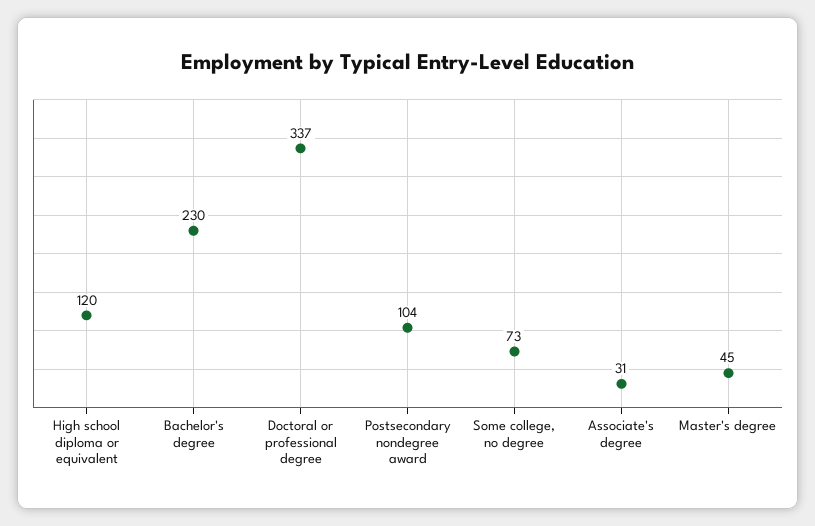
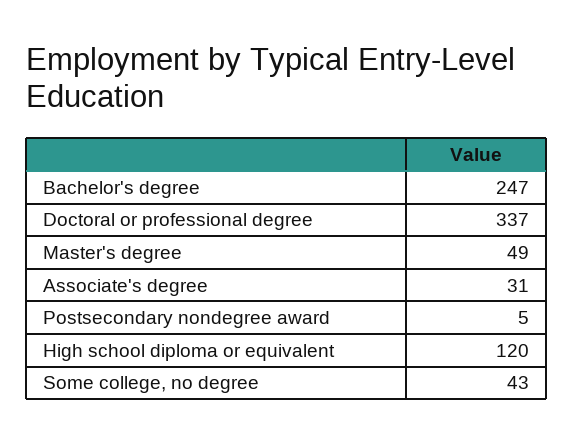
  {
    "High school diploma or equivalent": 120,
-   "Bachelor's degree": 230,
+   "Bachelor's degree": 247,
    "Doctoral or professional degree": 337,
-   "Postsecondary nondegree award": 104,
+   "Postsecondary nondegree award": 5,
-   "Some college, no degree": 73,
+   "Some college, no degree": 43,
    "Associate's degree": 31,
-   "Master's degree": 45
+   "Master's degree": 49
  }

